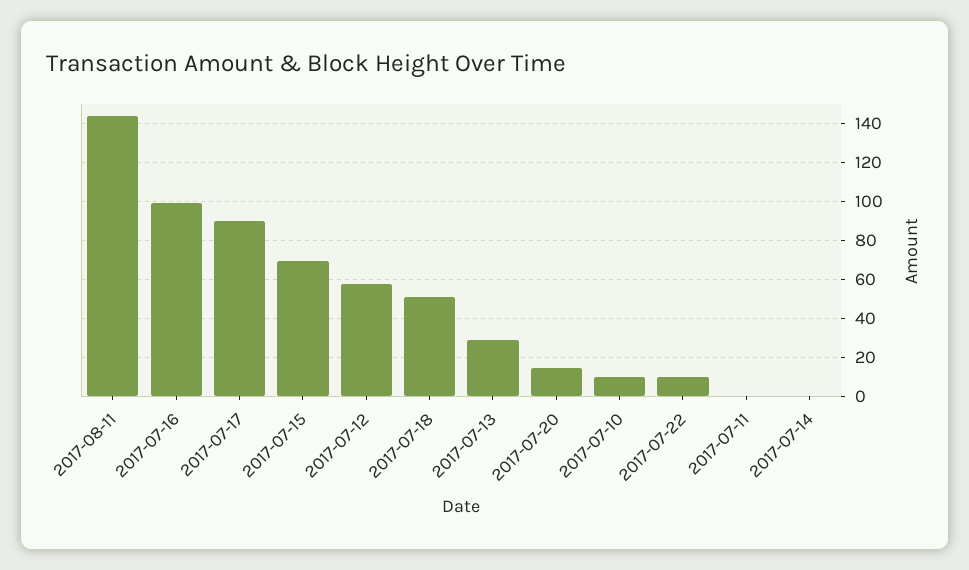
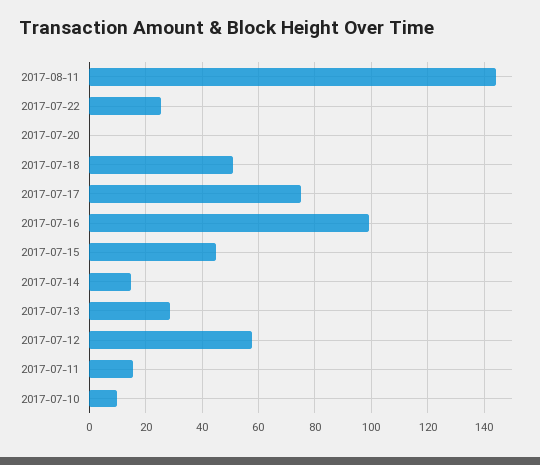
  {
    "2017-08-11": 145,
    "2017-07-16": 100,
-   "2017-07-17": 90,
+   "2017-07-17": 75,
-   "2017-07-15": 70,
+   "2017-07-15": 45,
    "2017-07-12": 57.5,
    "2017-07-18": 50,
    "2017-07-13": 27.5,
-   "2017-07-20": 15,
+   "2017-07-20": 0,
    "2017-07-10": 10,
-   "2017-07-22": 10,
+   "2017-07-22": 25,
-   "2017-07-11": 0,
+   "2017-07-11": 15,
-   "2017-07-14": 0
+   "2017-07-14": 15
  }

